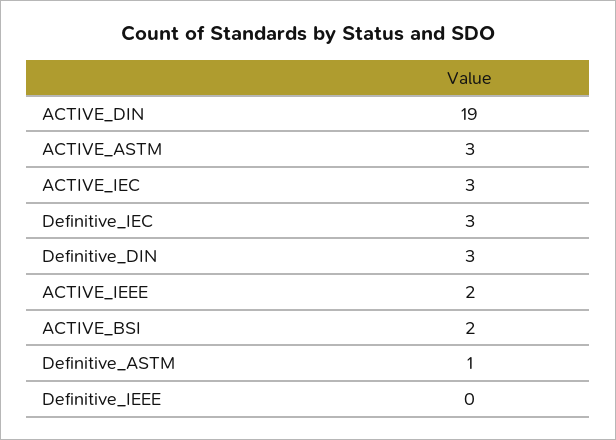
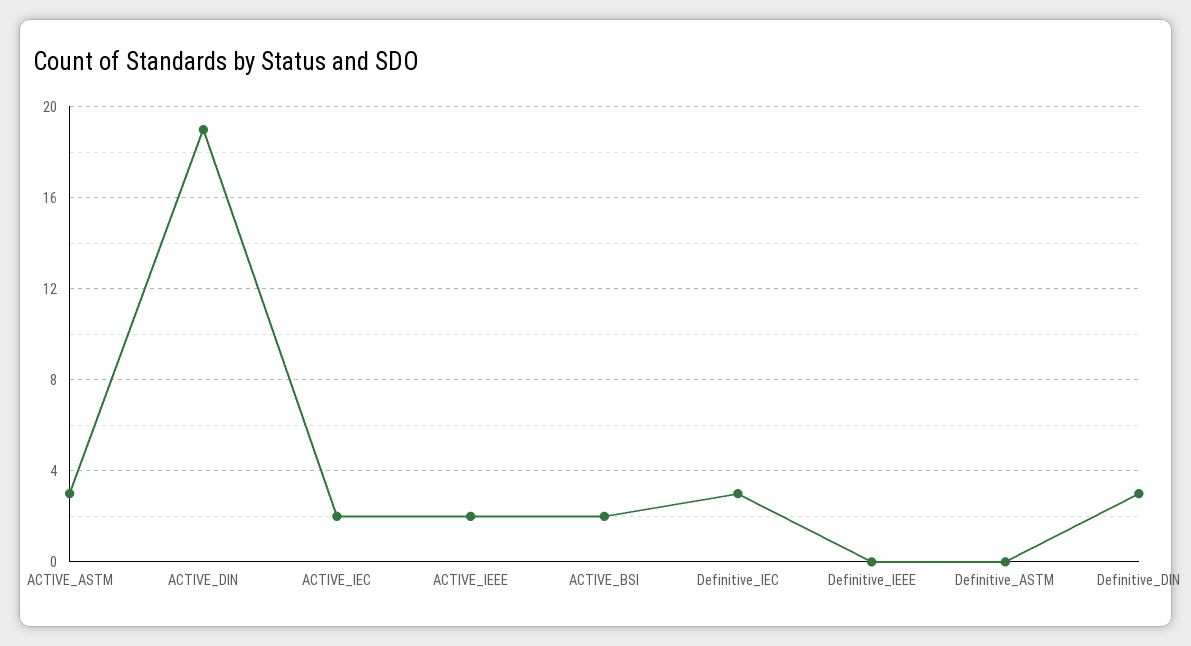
  {
    "ACTIVE_DIN": 19,
    "ACTIVE_ASTM": 3,
-   "ACTIVE_IEC": 3,
+   "ACTIVE_IEC": 2,
    "Definitive_IEC": 3,
    "Definitive_DIN": 3,
    "ACTIVE_IEEE": 2,
    "ACTIVE_BSI": 2,
-   "Definitive_ASTM": 1,
+   "Definitive_ASTM": 0,
    "Definitive_IEEE": 0
  }

